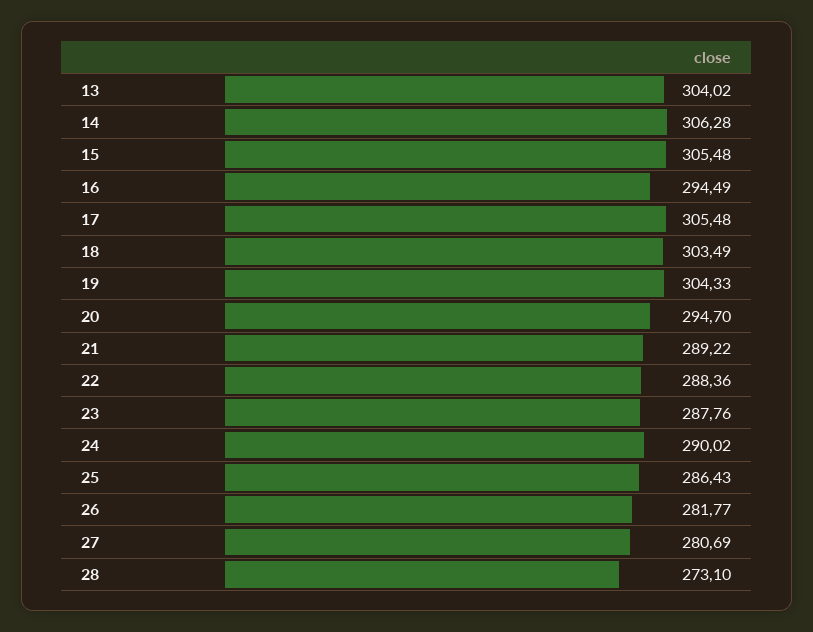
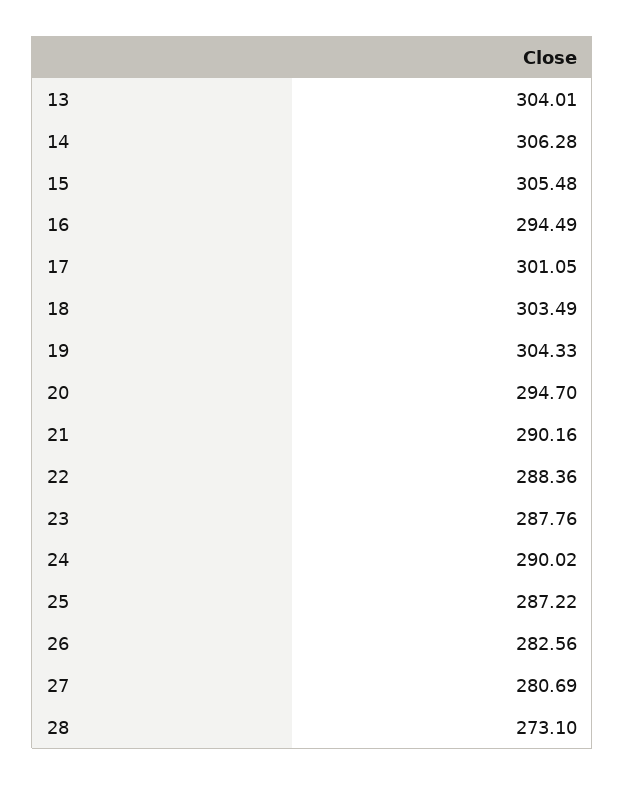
  {
-   "13": 304.02,
+   "13": 304.01,
    "14": 306.28,
    "15": 305.48,
    "16": 294.49,
-   "17": 305.48,
+   "17": 301.05,
    "18": 303.49,
    "19": 304.33,
    "20": 294.7,
-   "21": 289.22,
+   "21": 290.16,
    "22": 288.36,
    "23": 287.76,
    "24": 290.02,
-   "25": 286.43,
+   "25": 287.22,
-   "26": 281.77,
+   "26": 282.56,
    "27": 280.69,
    "28": 273.1
  }

